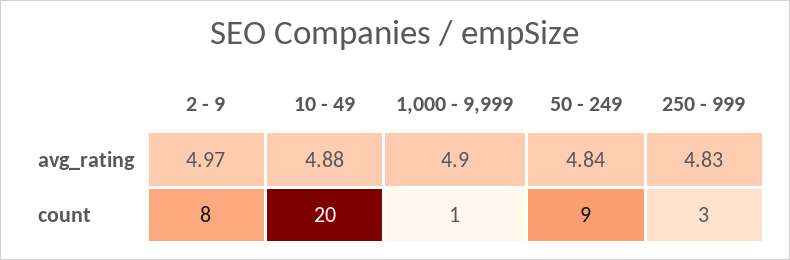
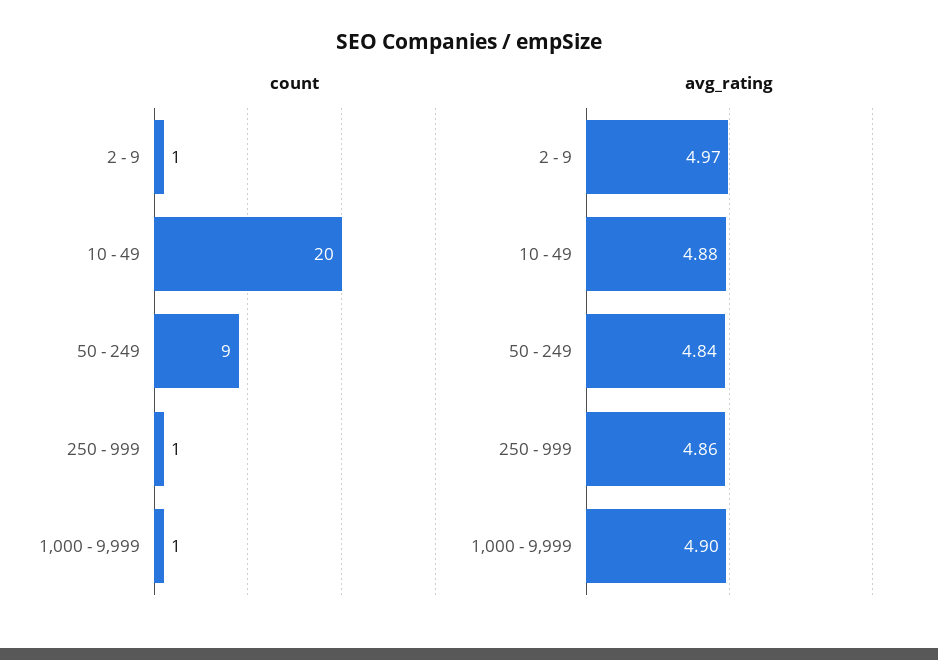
  {
    "avg_rating": {
      "2 - 9": 4.97,
      "10 - 49": 4.88,
      "1,000 - 9,999": 4.9,
      "50 - 249": 4.84,
-     "250 - 999": 4.83
+     "250 - 999": 4.86
    },
    "count": {
-     "2 - 9": 8,
+     "2 - 9": 1,
      "10 - 49": 20,
      "1,000 - 9,999": 1,
      "50 - 249": 9,
-     "250 - 999": 3
+     "250 - 999": 1
    }
  }

